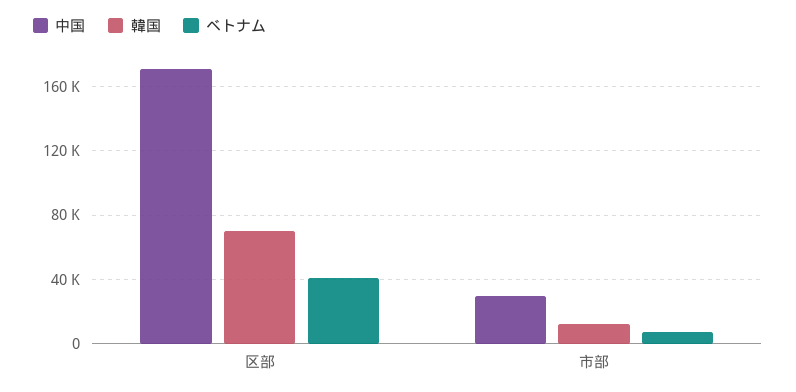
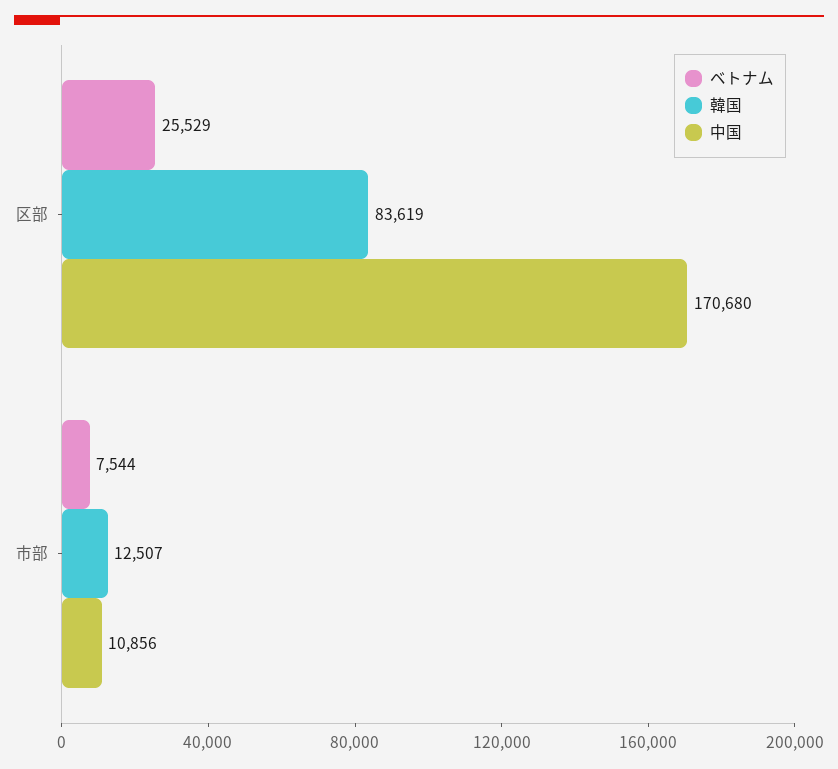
  {
    "中国": {
      "区部": 170680,
-     "市部": 30000
+     "市部": 10856
    },
    "韓国": {
-     "区部": 70000,
+     "区部": 83619,
      "市部": 12507
    },
    "ベトナム": {
-     "区部": 40000,
+     "区部": 25529,
      "市部": 7544
    }
  }

